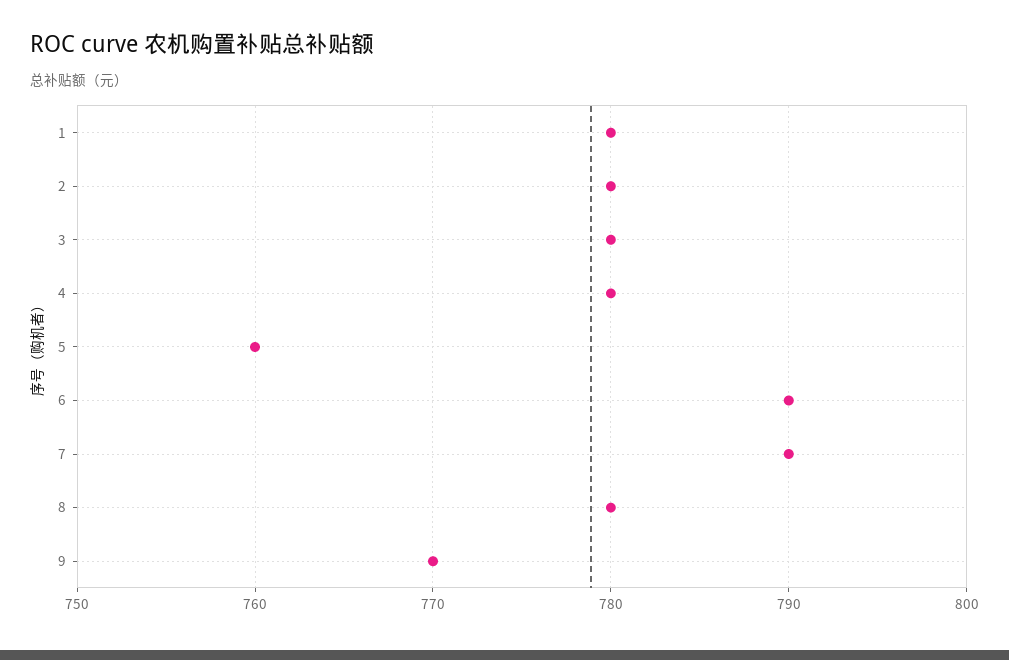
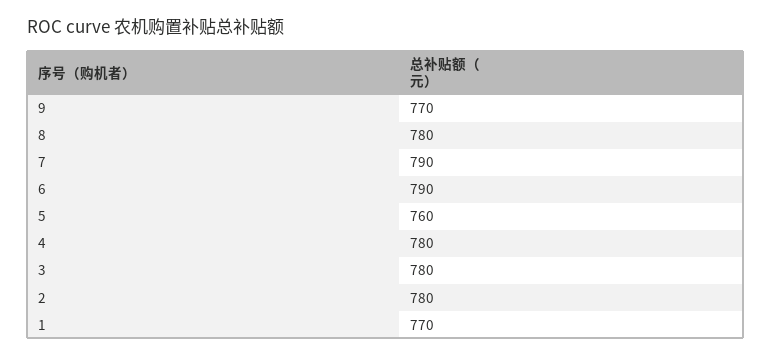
  {
-   "1": 780,
+   "1": 770,
    "2": 780,
    "3": 780,
    "4": 780,
    "5": 760,
    "6": 790,
    "7": 790,
    "8": 780,
    "9": 770
  }

